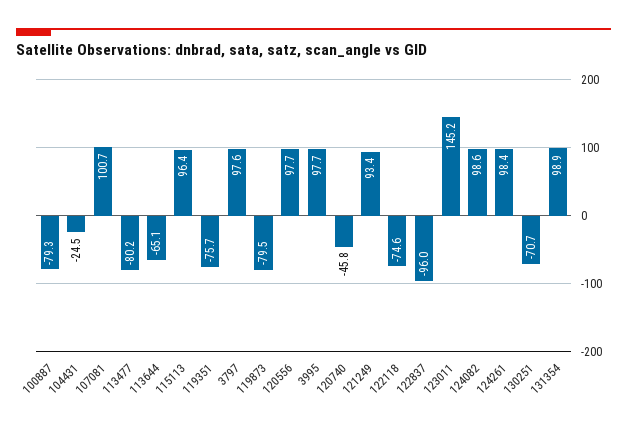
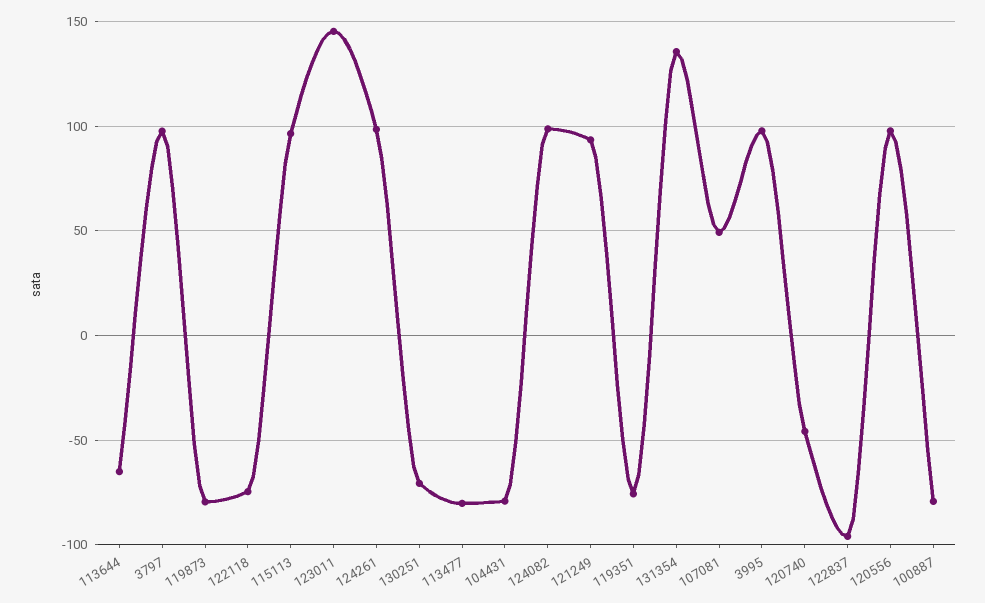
  {
    "100887": -79.3,
-   "104431": -24.5,
+   "104431": -80,
-   "107081": 100.7,
+   "107081": 50,
    "113477": -80.2,
    "113644": -65.1,
    "115113": 96.4,
    "119351": -75.7,
    "3797": 97.6,
    "119873": -79.5,
    "120556": 97.7,
    "3995": 97.7,
    "120740": -45.8,
    "121249": 93.4,
    "122118": -74.6,
    "122837": -96,
    "123011": 145.2,
    "124082": 98.6,
    "124261": 98.4,
    "130251": -70.7,
-   "131354": 98.9
+   "131354": 135
  }

